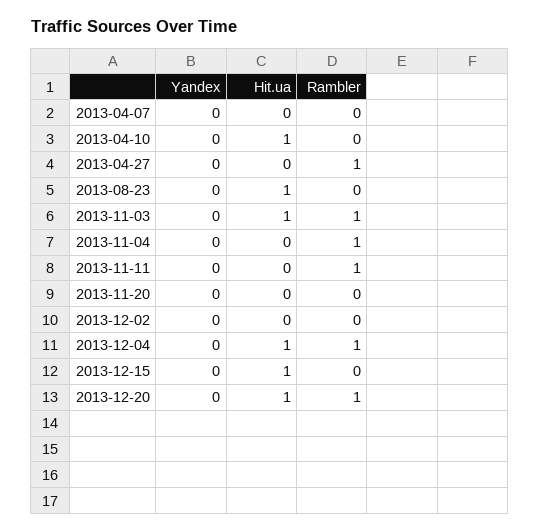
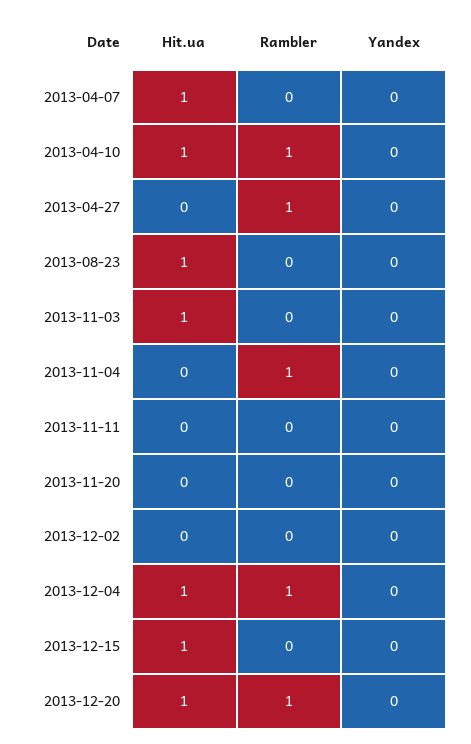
  {
    "Yandex": {
      "2013-04-07": 0,
      "2013-04-10": 0,
      "2013-04-27": 0,
      "2013-08-23": 0,
      "2013-11-03": 0,
      "2013-11-04": 0,
      "2013-11-11": 0,
      "2013-11-20": 0,
      "2013-12-02": 0,
      "2013-12-04": 0,
      "2013-12-15": 0,
      "2013-12-20": 0
    },
    "Hit.ua": {
-     "2013-04-07": 0,
+     "2013-04-07": 1,
      "2013-04-10": 1,
      "2013-04-27": 0,
      "2013-08-23": 1,
      "2013-11-03": 1,
      "2013-11-04": 0,
      "2013-11-11": 0,
      "2013-11-20": 0,
      "2013-12-02": 0,
      "2013-12-04": 1,
      "2013-12-15": 1,
      "2013-12-20": 1
    },
    "Rambler": {
      "2013-04-07": 0,
-     "2013-04-10": 0,
+     "2013-04-10": 1,
      "2013-04-27": 1,
      "2013-08-23": 0,
-     "2013-11-03": 1,
+     "2013-11-03": 0,
      "2013-11-04": 1,
-     "2013-11-11": 1,
+     "2013-11-11": 0,
      "2013-11-20": 0,
      "2013-12-02": 0,
      "2013-12-04": 1,
      "2013-12-15": 0,
      "2013-12-20": 1
    }
  }

